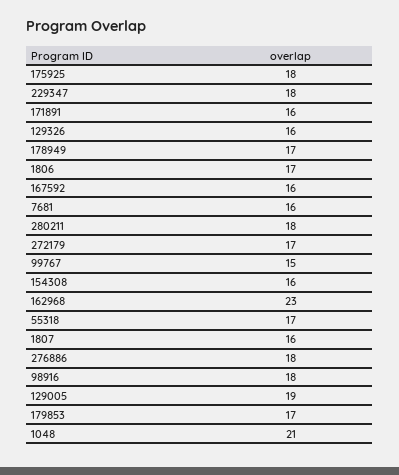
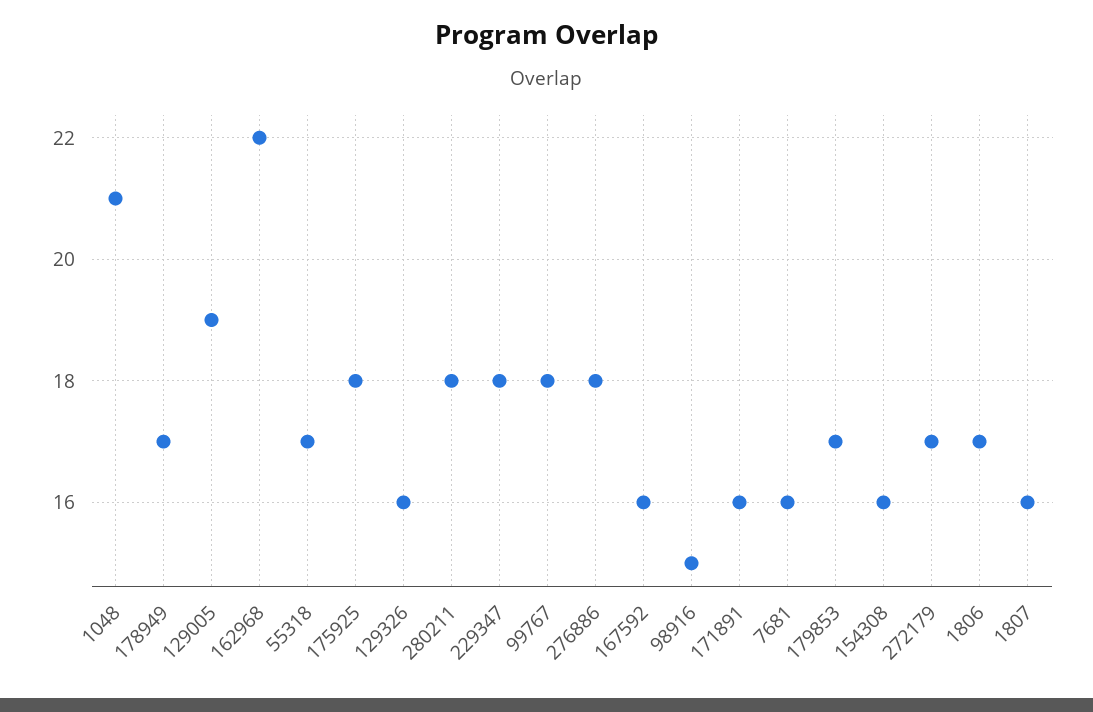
  {
    "175925": 18,
    "229347": 18,
    "171891": 16,
    "129326": 16,
    "178949": 17,
    "1806": 17,
    "167592": 16,
    "7681": 16,
    "280211": 18,
    "272179": 17,
-   "99767": 15,
+   "99767": 18,
    "154308": 16,
-   "162968": 23,
+   "162968": 22,
    "55318": 17,
    "1807": 16,
    "276886": 18,
-   "98916": 18,
+   "98916": 15,
    "129005": 19,
    "179853": 17,
    "1048": 21
  }

